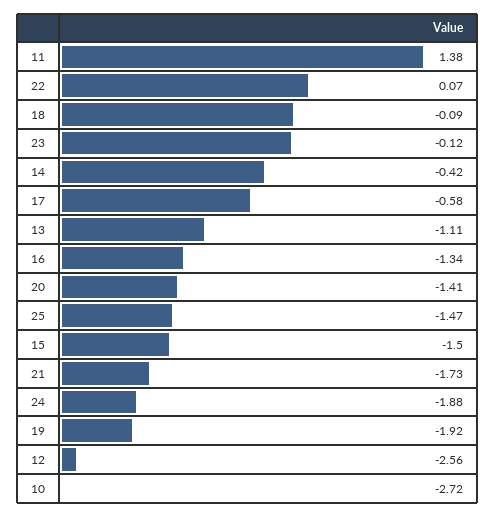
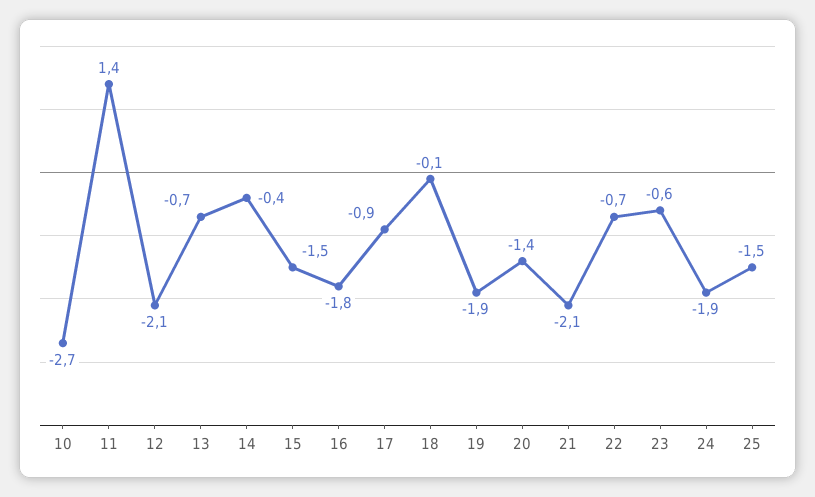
  {
    "11": 1.38,
-   "22": 0.07,
+   "22": -0.7,
    "18": -0.09,
-   "23": -0.12,
+   "23": -0.6,
    "14": -0.42,
-   "17": -0.58,
+   "17": -0.9,
-   "13": -1.11,
+   "13": -0.7,
-   "16": -1.34,
+   "16": -1.8,
    "20": -1.41,
    "25": -1.47,
    "15": -1.5,
-   "21": -1.73,
+   "21": -2.1,
    "24": -1.88,
    "19": -1.92,
-   "12": -2.56,
+   "12": -2.1,
    "10": -2.72
  }

